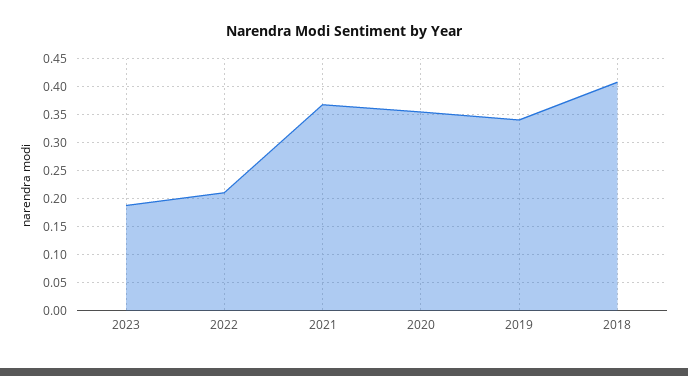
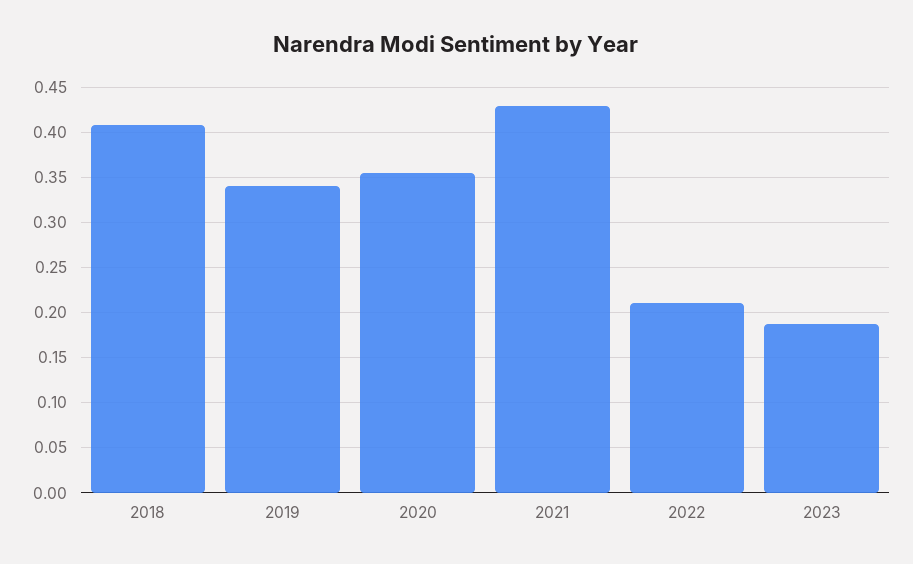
  {
    "2023": 0.19,
    "2022": 0.21,
-   "2021": 0.375,
+   "2021": 0.43,
    "2020": 0.35,
    "2019": 0.34,
    "2018": 0.41
  }

